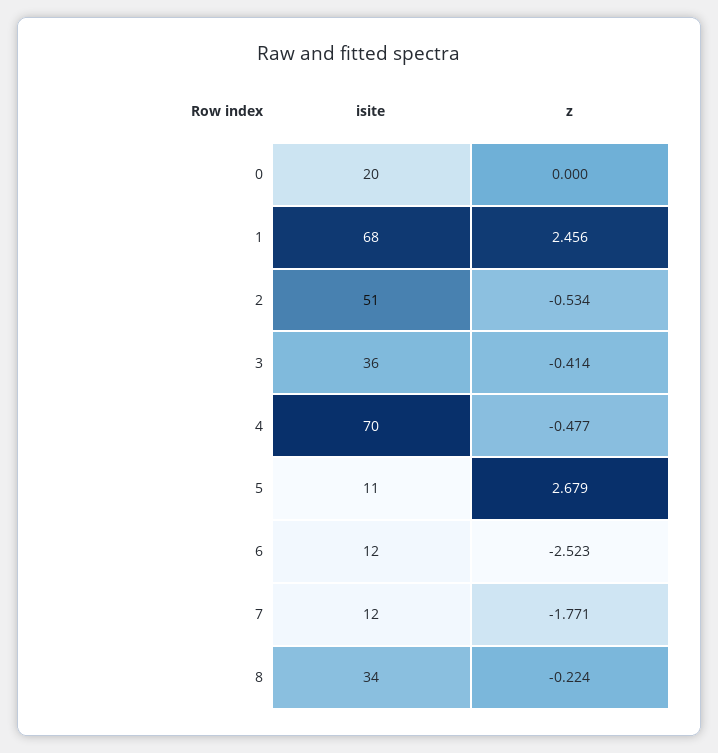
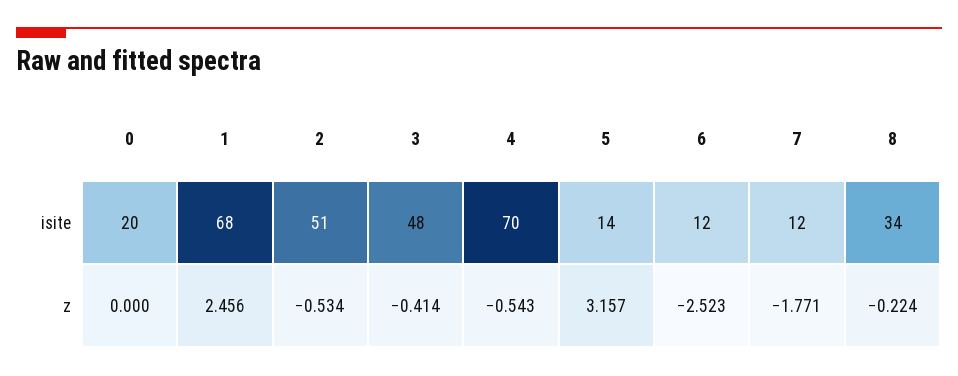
  {
    "isite": {
      "0": 20,
      "1": 68,
      "2": 51,
-     "3": 36,
+     "3": 48,
      "4": 70,
-     "5": 11,
+     "5": 14,
      "6": 12,
      "7": 12,
      "8": 34
    },
    "z": {
      "0": 0,
      "1": 2.456,
      "2": -0.534,
      "3": -0.414,
-     "4": -0.477,
+     "4": -0.543,
-     "5": 2.679,
+     "5": 3.157,
      "6": -2.523,
      "7": -1.771,
      "8": -0.224
    }
  }

